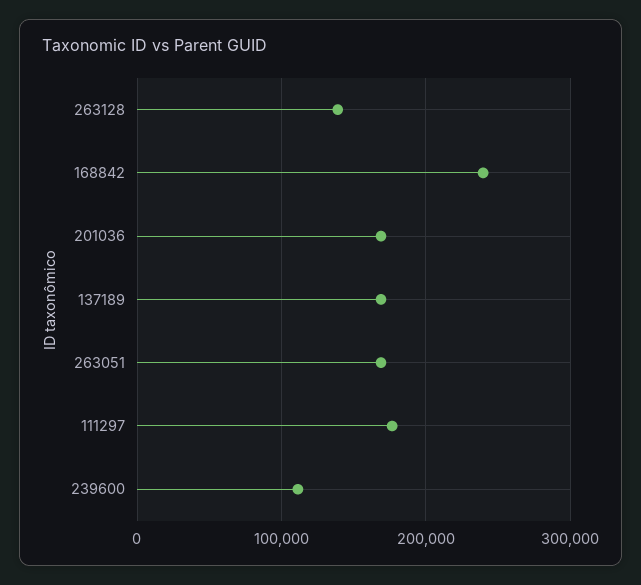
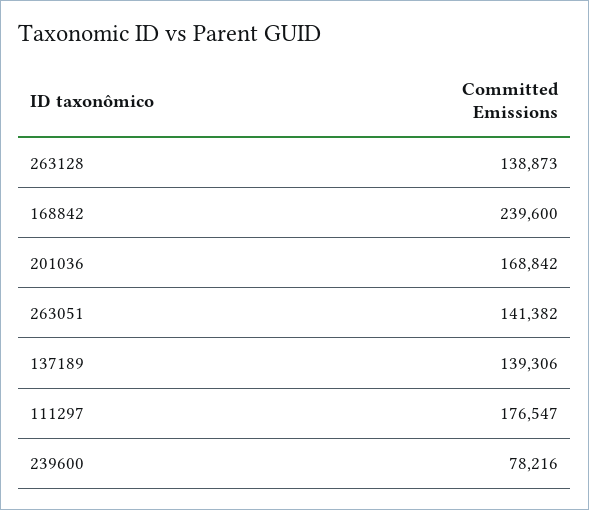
  {
    "263128": 138873,
    "168842": 239600,
    "201036": 168842,
-   "137189": 170000,
+   "137189": 139306,
-   "263051": 170000,
+   "263051": 141382,
    "111297": 176547,
-   "239600": 110000
+   "239600": 78216
  }

